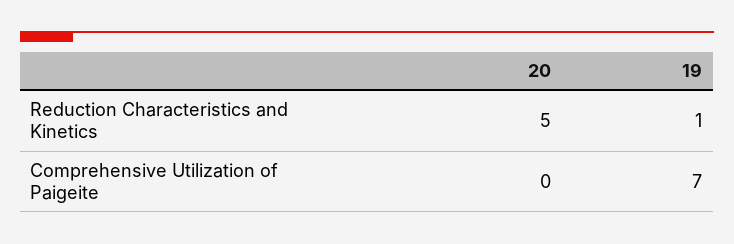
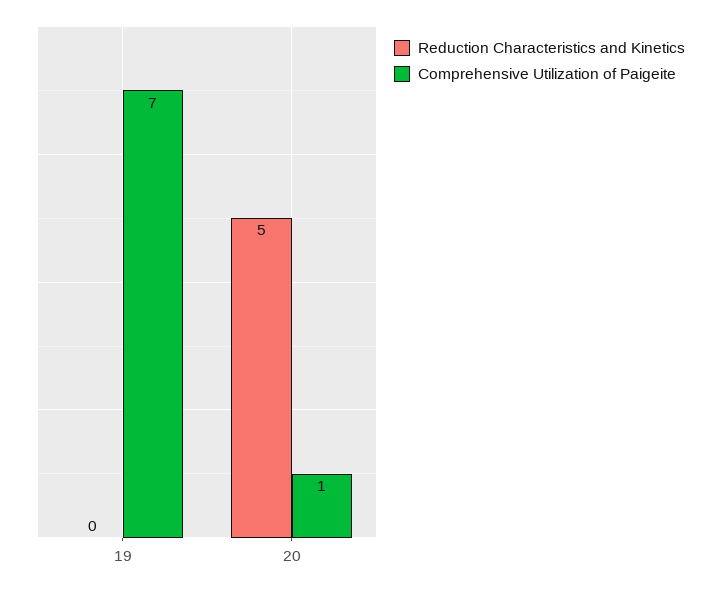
  {
    "Reduction Characteristics and Kinetics": {
      "20": 5,
-     "19": 1
+     "19": 0
    },
    "Comprehensive Utilization of Paigeite": {
-     "20": 0,
+     "20": 1,
      "19": 7
    }
  }

